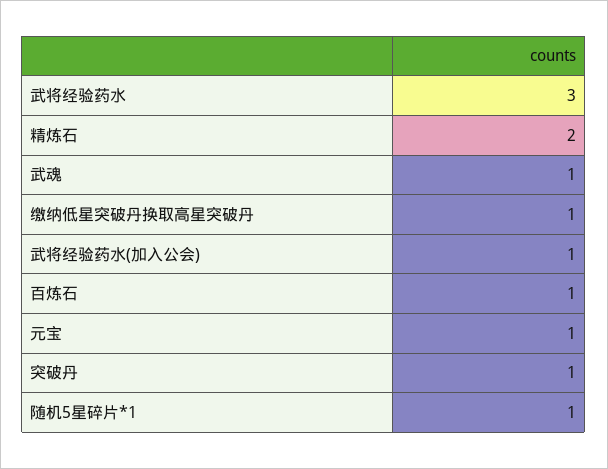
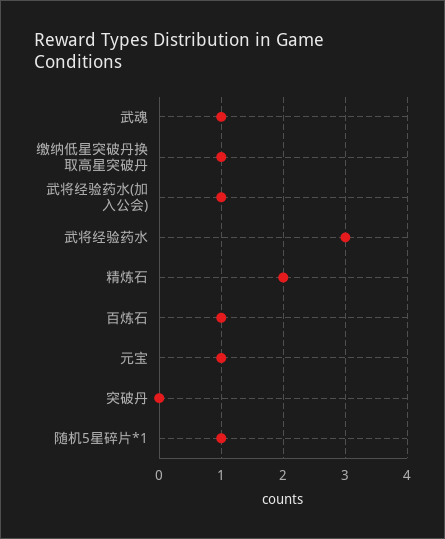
  {
    "武将经验药水": 3,
    "精炼石": 2,
    "武魂": 1,
    "缴纳低星突破丹换取高星突破丹": 1,
    "武将经验药水(加入公会)": 1,
    "百炼石": 1,
    "元宝": 1,
-   "突破丹": 1,
+   "突破丹": 0,
    "随机5星碎片*1": 1
  }

